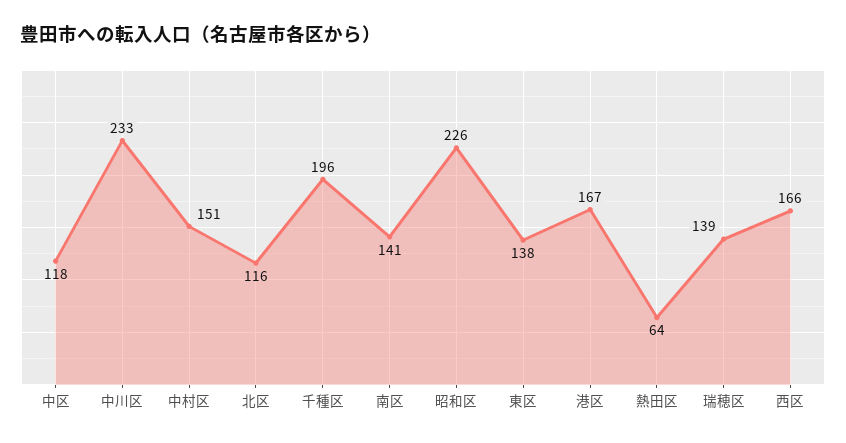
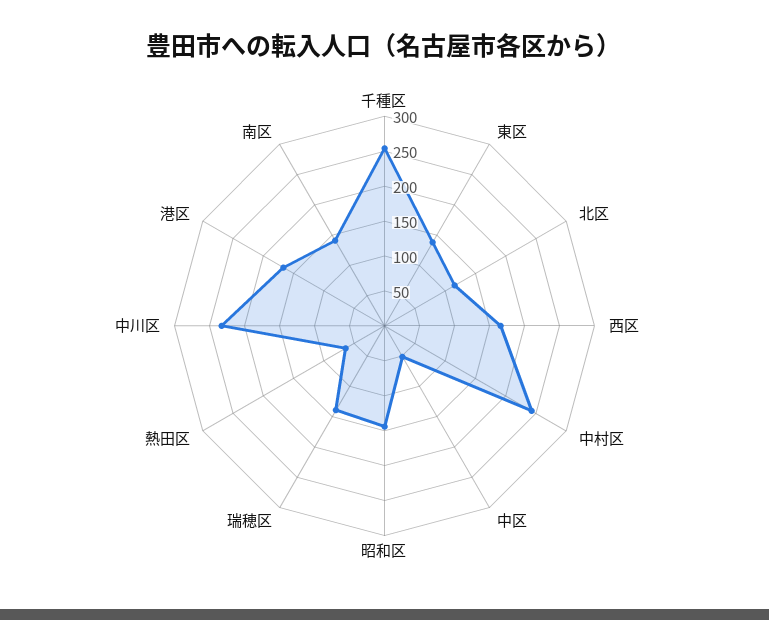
  {
-   "中区": 118,
+   "中区": 50,
    "中川区": 233,
-   "中村区": 151,
+   "中村区": 250,
    "北区": 116,
-   "千種区": 196,
+   "千種区": 250,
    "南区": 141,
-   "昭和区": 226,
+   "昭和区": 150,
    "東区": 138,
    "港区": 167,
    "熱田区": 64,
    "瑞穂区": 139,
    "西区": 166
  }

